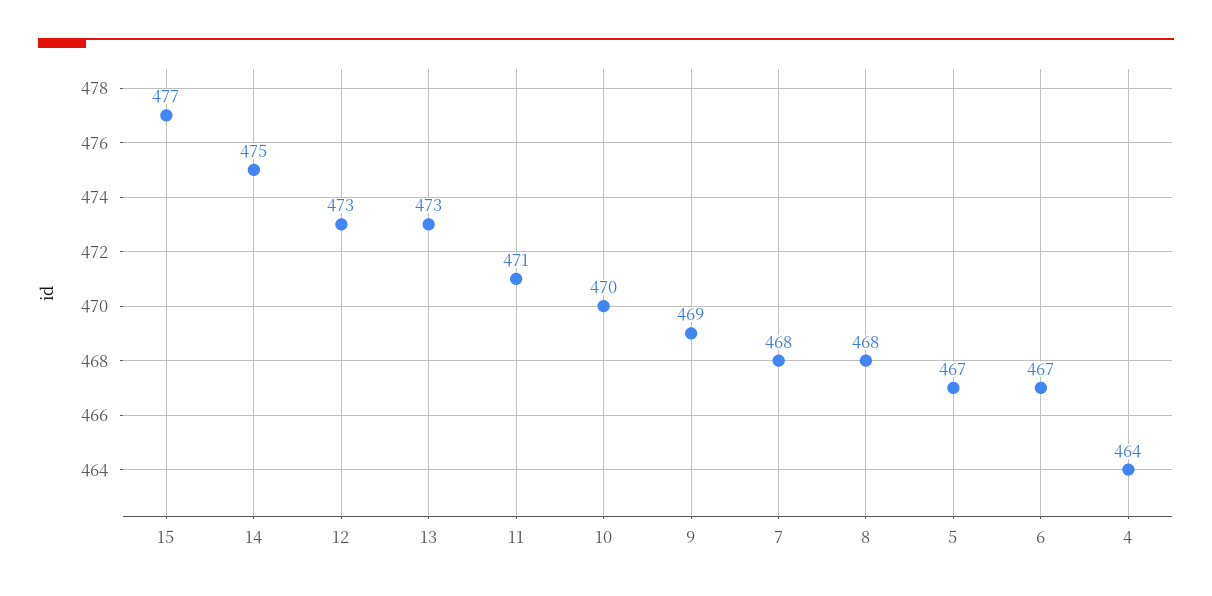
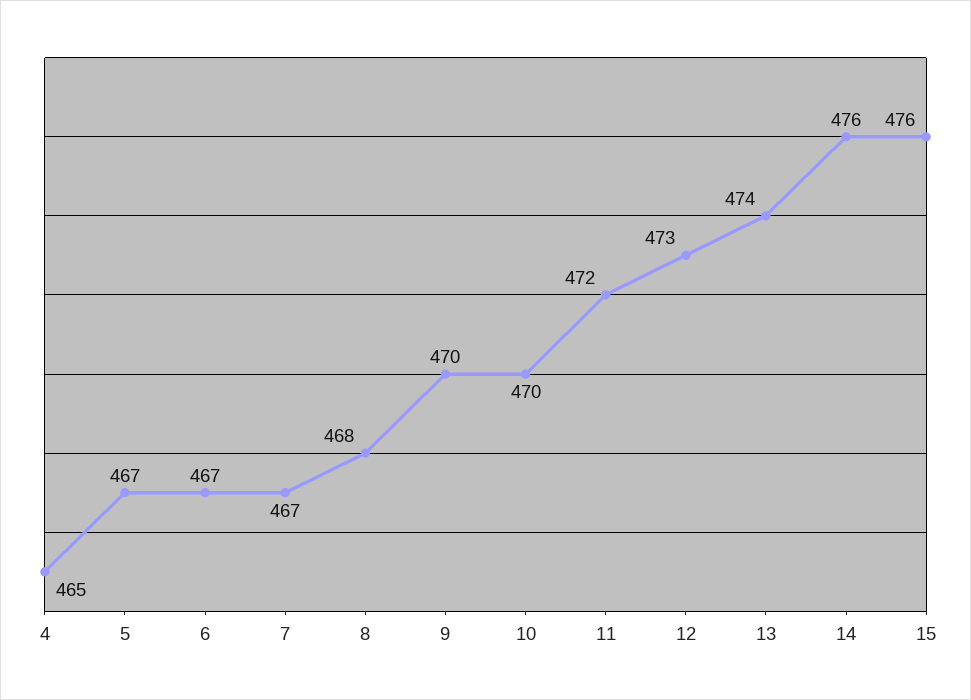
  {
-   "15": 477,
+   "15": 476,
-   "14": 475,
+   "14": 476,
    "12": 473,
-   "13": 473,
+   "13": 474,
-   "11": 471,
+   "11": 472,
    "10": 470,
-   "9": 469,
+   "9": 470,
-   "7": 468,
+   "7": 467,
    "8": 468,
    "5": 467,
    "6": 467,
-   "4": 464
+   "4": 465
  }

